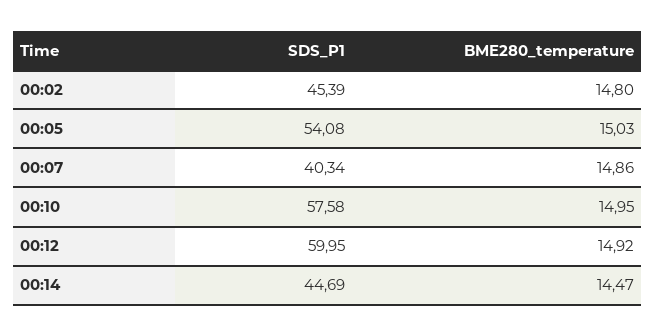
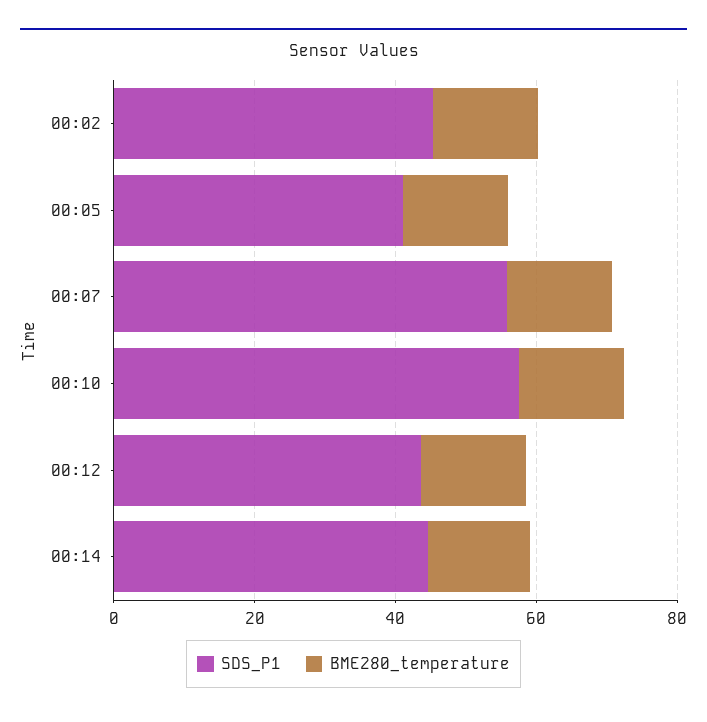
  {
    "SDS_P1": {
      "00:02": 45.39,
-     "00:05": 54.08,
+     "00:05": 40,
-     "00:07": 40.34,
+     "00:07": 55,
      "00:10": 57.58,
-     "00:12": 59.95,
+     "00:12": 45,
      "00:14": 44.69
    },
    "BME280_temperature": {
      "00:02": 14.8,
      "00:05": 15.03,
      "00:07": 14.86,
      "00:10": 14.95,
      "00:12": 14.92,
      "00:14": 14.47
    }
  }

